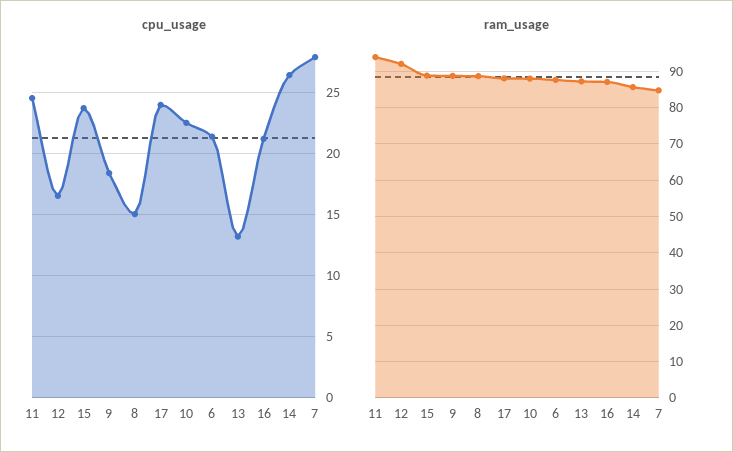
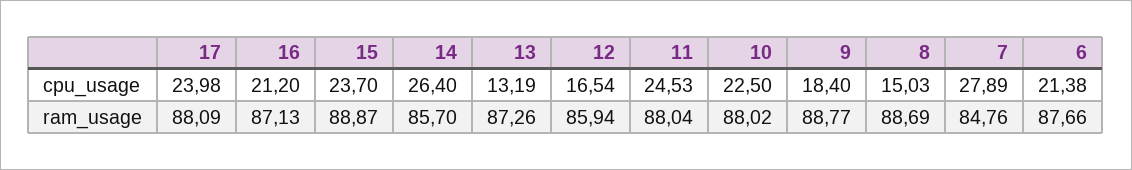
  {
    "cpu_usage": {
      "11": 24.53,
      "12": 16.54,
      "15": 23.7,
      "9": 18.4,
      "8": 15.03,
      "17": 23.98,
      "10": 22.5,
      "6": 21.38,
      "13": 13.19,
      "16": 21.2,
      "14": 26.4,
      "7": 27.89
    },
    "ram_usage": {
-     "11": 94,
+     "11": 88.04,
-     "12": 92,
+     "12": 85.94,
      "15": 88.87,
      "9": 88.77,
      "8": 88.69,
      "17": 88.09,
      "10": 88.02,
      "6": 87.66,
      "13": 87.26,
      "16": 87.13,
      "14": 85.7,
      "7": 84.76
    }
  }

